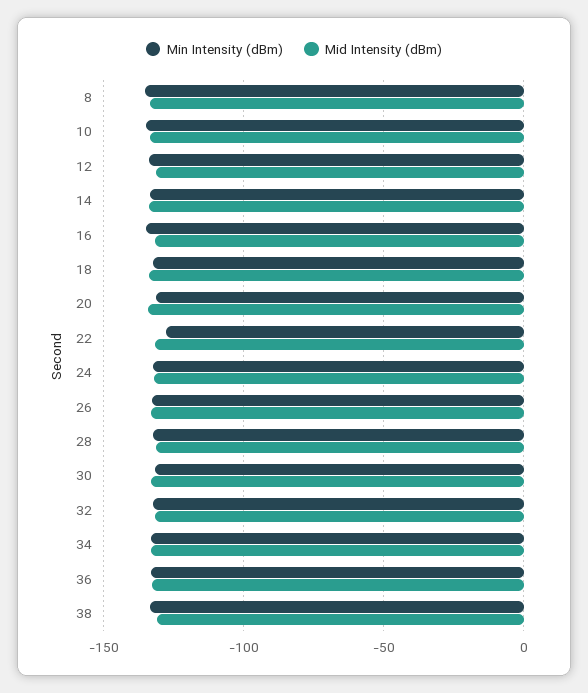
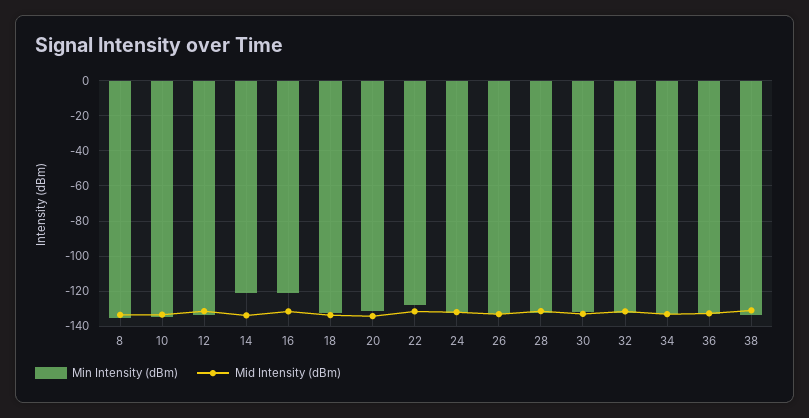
  {
    "Min Intensity (dBm)": {
      "8": -135,
      "10": -135,
      "12": -135,
-     "14": -135,
+     "14": -120,
-     "16": -135,
+     "16": -120,
      "18": -135,
      "20": -130,
      "22": -130,
      "24": -130,
      "26": -135,
      "28": -130,
      "30": -130,
      "32": -135,
      "34": -135,
      "36": -135,
      "38": -135
    },
    "Mid Intensity (dBm)": {
      "8": -135,
      "10": -135,
      "12": -130,
      "14": -135,
      "16": -130,
      "18": -135,
      "20": -135,
      "22": -130,
      "24": -130,
      "26": -135,
      "28": -130,
      "30": -135,
      "32": -130,
      "34": -135,
      "36": -135,
      "38": -130
    }
  }

